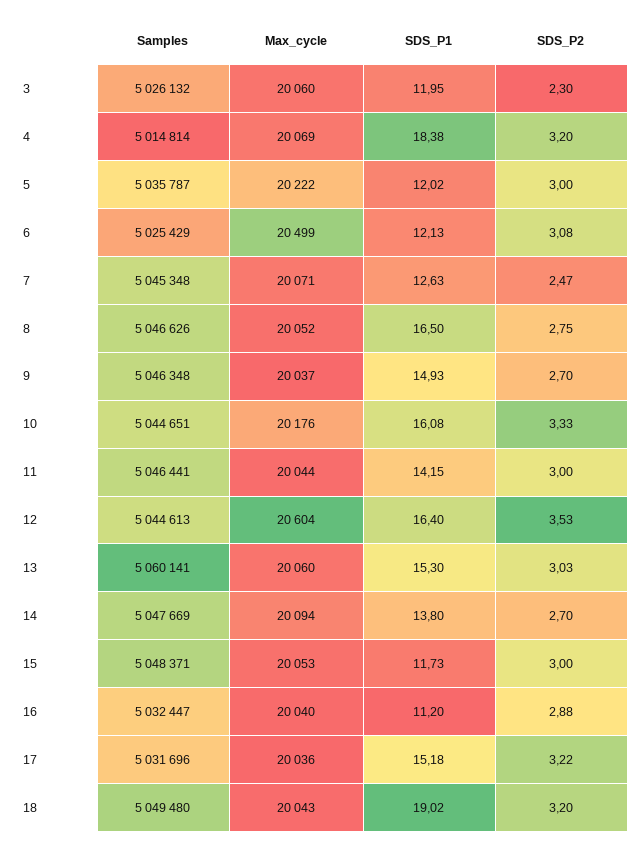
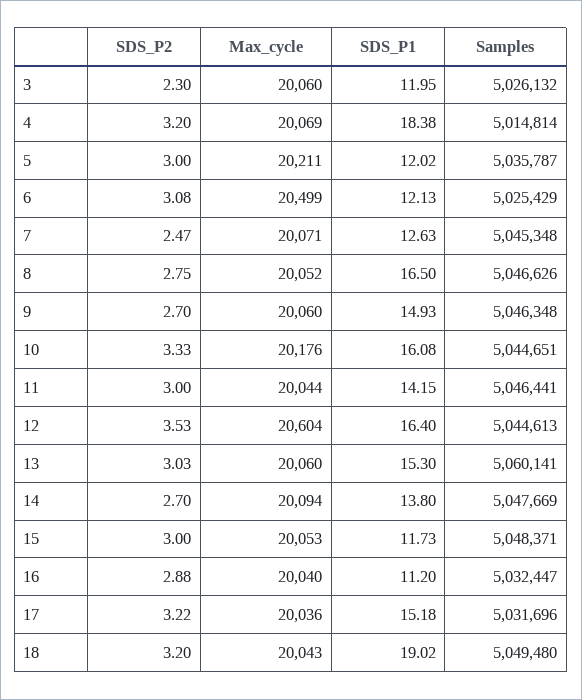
  {
    "Samples": {
      "3": 5026132,
      "4": 5014814,
      "5": 5035787,
      "6": 5025429,
      "7": 5045348,
      "8": 5046626,
      "9": 5046348,
      "10": 5044651,
      "11": 5046441,
      "12": 5044613,
      "13": 5060141,
      "14": 5047669,
      "15": 5048371,
      "16": 5032447,
      "17": 5031696,
      "18": 5049480
    },
    "Max_cycle": {
      "3": 20060,
      "4": 20069,
-     "5": 20222,
+     "5": 20211,
      "6": 20499,
      "7": 20071,
      "8": 20052,
-     "9": 20037,
+     "9": 20060,
      "10": 20176,
      "11": 20044,
      "12": 20604,
      "13": 20060,
      "14": 20094,
      "15": 20053,
      "16": 20040,
      "17": 20036,
      "18": 20043
    },
    "SDS_P1": {
      "3": 11.95,
      "4": 18.38,
      "5": 12.02,
      "6": 12.13,
      "7": 12.63,
      "8": 16.5,
      "9": 14.93,
      "10": 16.08,
      "11": 14.15,
      "12": 16.4,
      "13": 15.3,
      "14": 13.8,
      "15": 11.73,
      "16": 11.2,
      "17": 15.18,
      "18": 19.02
    },
    "SDS_P2": {
      "3": 2.3,
      "4": 3.2,
      "5": 3,
      "6": 3.08,
      "7": 2.47,
      "8": 2.75,
      "9": 2.7,
      "10": 3.33,
      "11": 3,
      "12": 3.53,
      "13": 3.03,
      "14": 2.7,
      "15": 3,
      "16": 2.88,
      "17": 3.22,
      "18": 3.2
    }
  }

